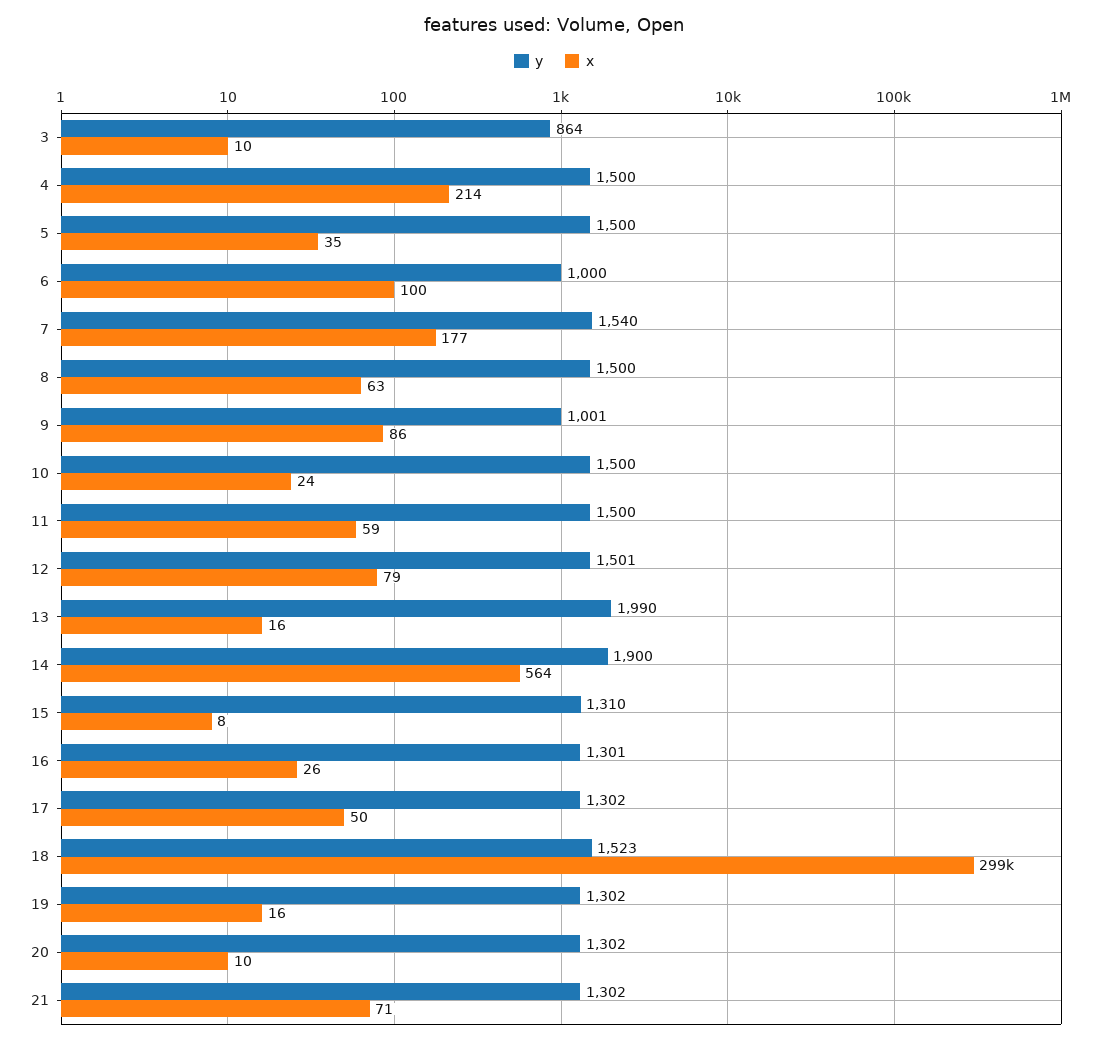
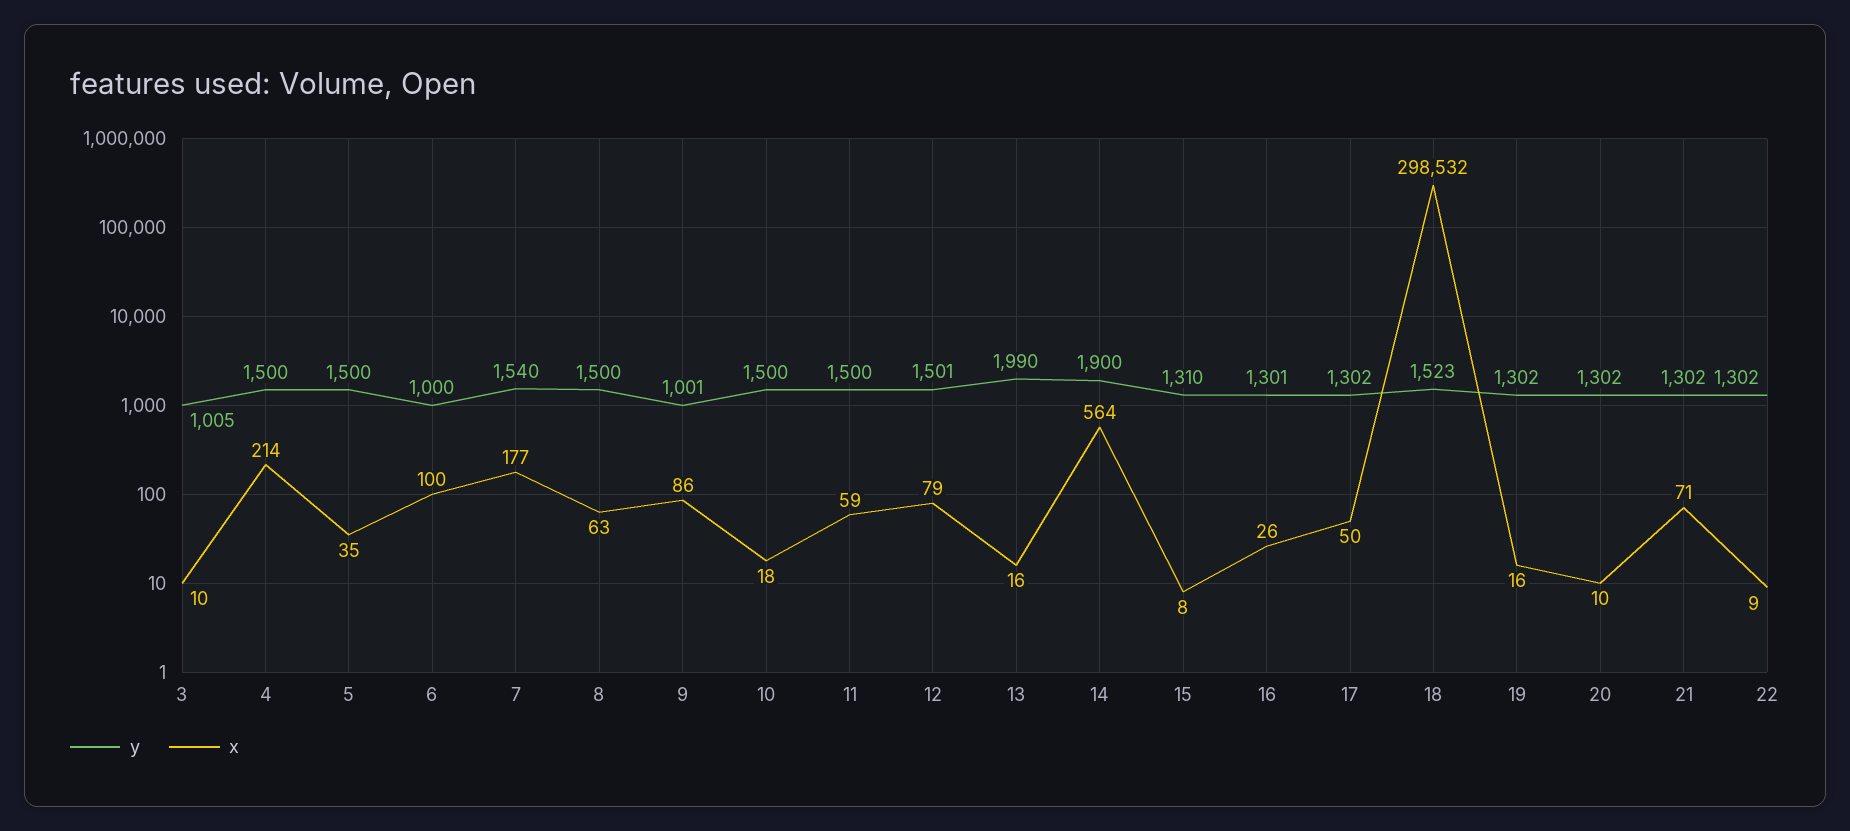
  {
    "y": {
-     "3": 864,
+     "3": 1005,
      "4": 1500,
      "5": 1500,
      "6": 1000,
      "7": 1540,
      "8": 1500,
      "9": 1001,
      "10": 1500,
      "11": 1500,
      "12": 1501,
      "13": 1990,
      "14": 1900,
      "15": 1310,
      "16": 1301,
      "17": 1302,
      "18": 1523,
      "19": 1302,
      "20": 1302,
-     "21": 1302
+     "21": 1302,
+     "22": 1302
    },
    "x": {
      "3": 10,
      "4": 214,
      "5": 35,
      "6": 100,
      "7": 177,
      "8": 63,
      "9": 86,
-     "10": 24,
+     "10": 18,
      "11": 59,
      "12": 79,
      "13": 16,
      "14": 564,
      "15": 8,
      "16": 26,
      "17": 50,
      "18": 298532,
      "19": 16,
      "20": 10,
-     "21": 71
+     "21": 71,
+     "22": 9
    }
  }

